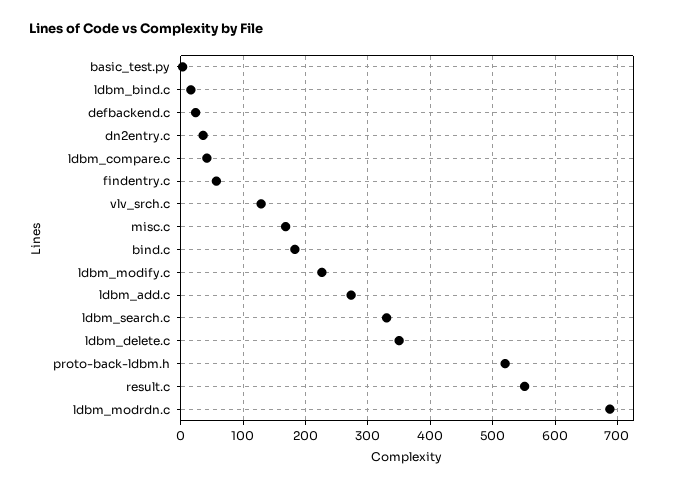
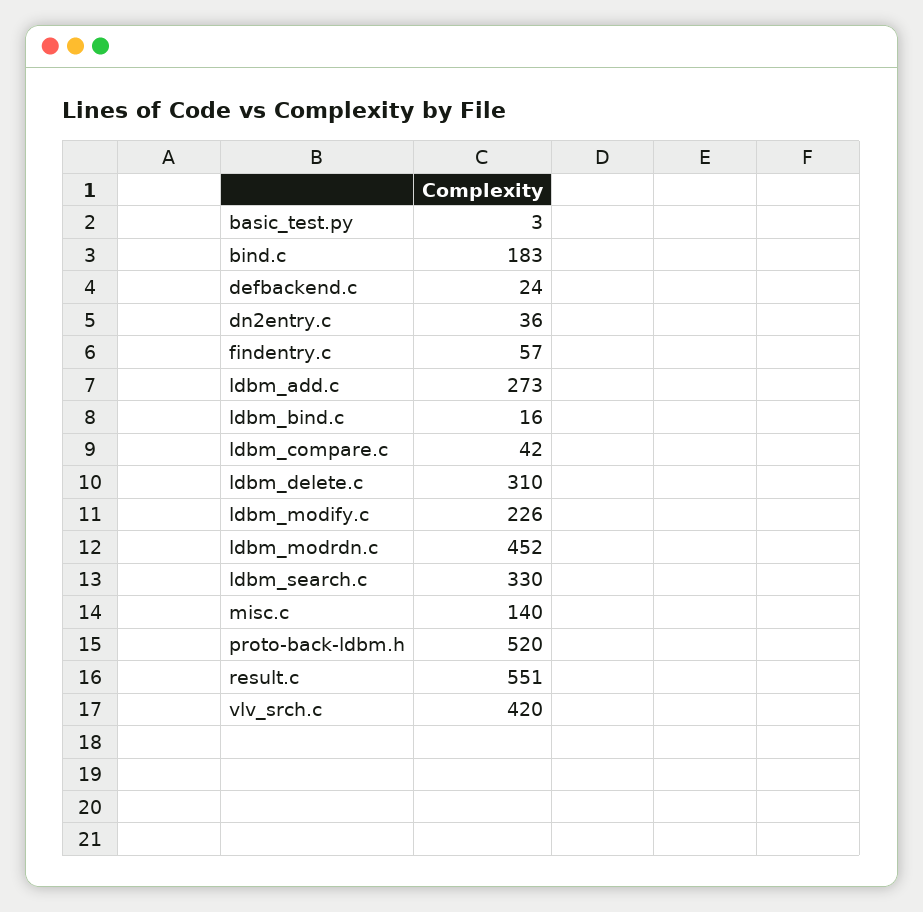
  {
    "basic_test.py": 3,
    "ldbm_bind.c": 16,
    "defbackend.c": 24,
    "dn2entry.c": 36,
    "ldbm_compare.c": 42,
    "findentry.c": 57,
-   "vlv_srch.c": 130,
+   "vlv_srch.c": 420,
-   "misc.c": 170,
+   "misc.c": 140,
    "bind.c": 183,
    "ldbm_modify.c": 226,
    "ldbm_add.c": 273,
    "ldbm_search.c": 330,
-   "ldbm_delete.c": 350,
+   "ldbm_delete.c": 310,
    "proto-back-ldbm.h": 520,
    "result.c": 551,
-   "ldbm_modrdn.c": 690
+   "ldbm_modrdn.c": 452
  }

